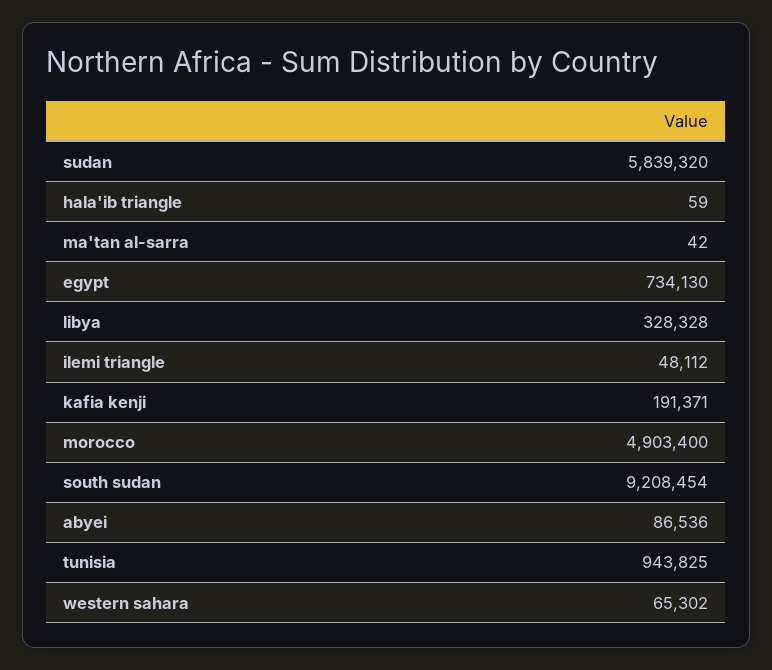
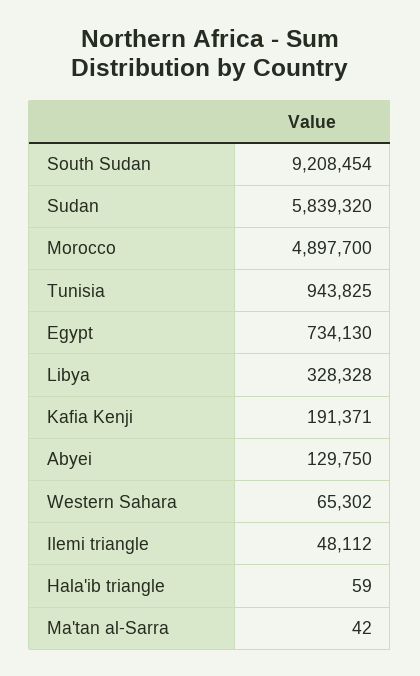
  {
    "sudan": 5839320,
    "hala'ib triangle": 59,
    "ma'tan al-sarra": 42,
    "egypt": 734130,
    "libya": 328328,
    "ilemi triangle": 48112,
    "kafia kenji": 191371,
-   "morocco": 4903400,
+   "morocco": 4897700,
    "south sudan": 9208454,
-   "abyei": 86536,
+   "abyei": 129750,
    "tunisia": 943825,
    "western sahara": 65302
  }

